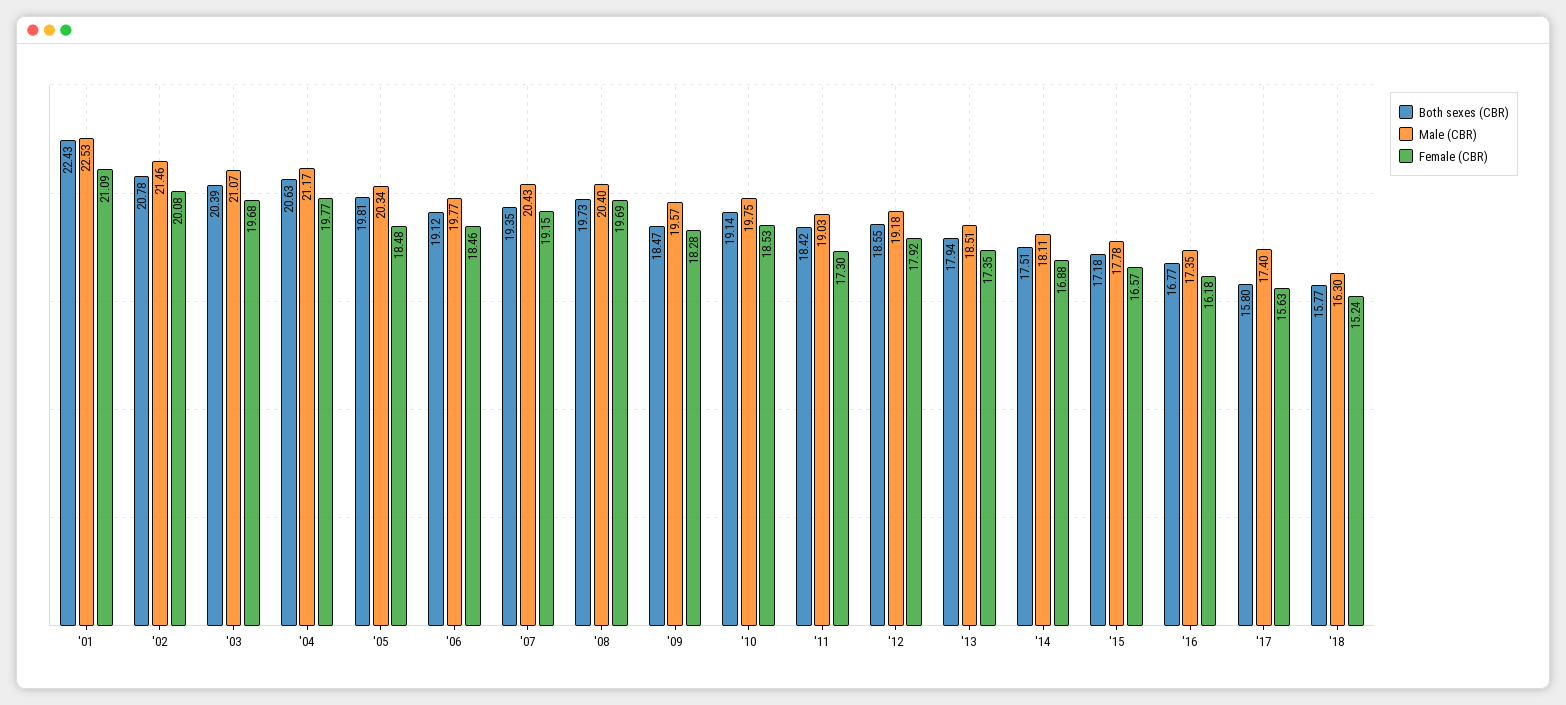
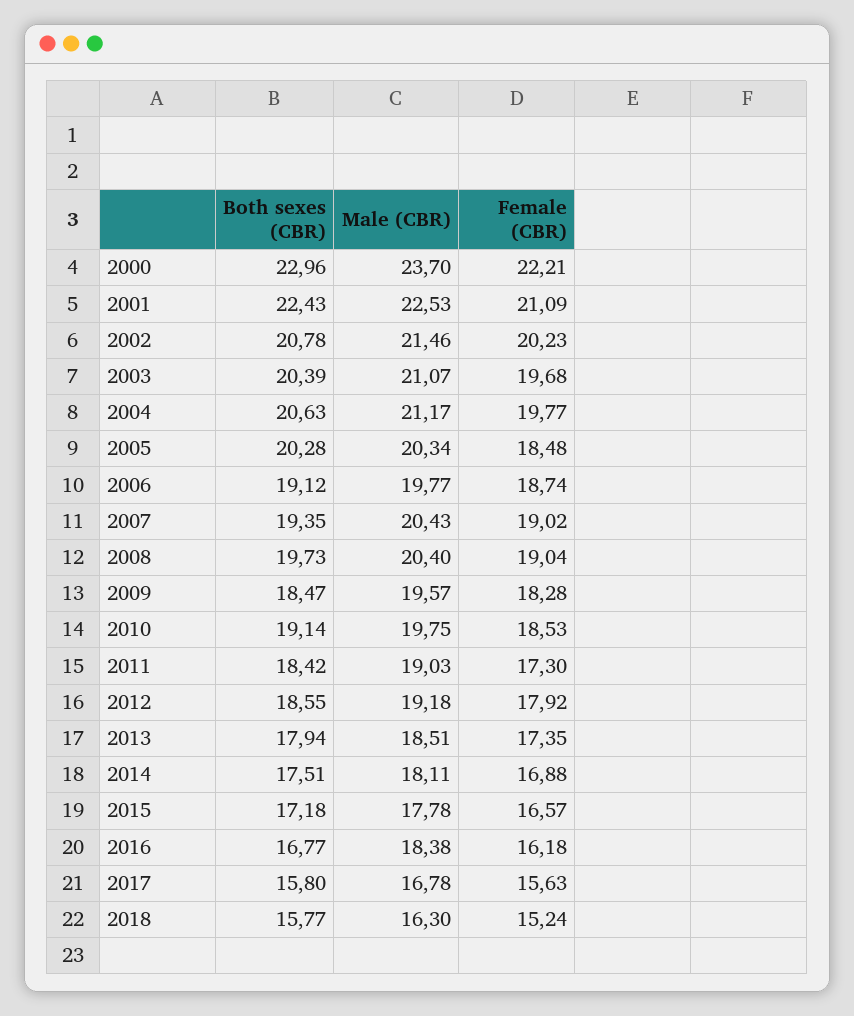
  {
    "Both sexes (CBR)": {
      "'01": 22.43,
      "'02": 20.78,
      "'03": 20.39,
      "'04": 20.63,
-     "'05": 19.81,
+     "'05": 20.28,
      "'06": 19.12,
      "'07": 19.35,
      "'08": 19.73,
      "'09": 18.47,
      "'10": 19.14,
      "'11": 18.42,
      "'12": 18.55,
      "'13": 17.94,
      "'14": 17.51,
      "'15": 17.18,
      "'16": 16.77,
      "'17": 15.8,
-     "'18": 15.77
+     "'18": 15.77,
+     "2000": 22.96
    },
    "Male (CBR)": {
      "'01": 22.53,
      "'02": 21.46,
      "'03": 21.07,
      "'04": 21.17,
      "'05": 20.34,
      "'06": 19.77,
      "'07": 20.43,
      "'08": 20.4,
      "'09": 19.57,
      "'10": 19.75,
      "'11": 19.03,
      "'12": 19.18,
      "'13": 18.51,
      "'14": 18.11,
      "'15": 17.78,
-     "'16": 17.35,
+     "'16": 18.38,
-     "'17": 17.4,
+     "'17": 16.78,
-     "'18": 16.3
+     "'18": 16.3,
+     "2000": 23.7
    },
    "Female (CBR)": {
      "'01": 21.09,
-     "'02": 20.08,
+     "'02": 20.23,
      "'03": 19.68,
      "'04": 19.77,
      "'05": 18.48,
-     "'06": 18.46,
+     "'06": 18.74,
-     "'07": 19.15,
+     "'07": 19.02,
-     "'08": 19.69,
+     "'08": 19.04,
      "'09": 18.28,
      "'10": 18.53,
      "'11": 17.3,
      "'12": 17.92,
      "'13": 17.35,
      "'14": 16.88,
      "'15": 16.57,
      "'16": 16.18,
      "'17": 15.63,
-     "'18": 15.24
+     "'18": 15.24,
+     "2000": 22.21
    }
  }

